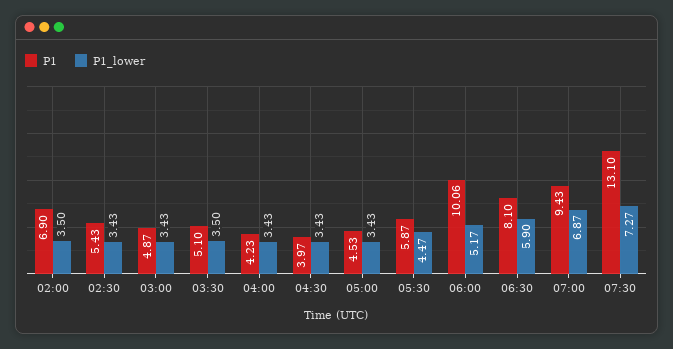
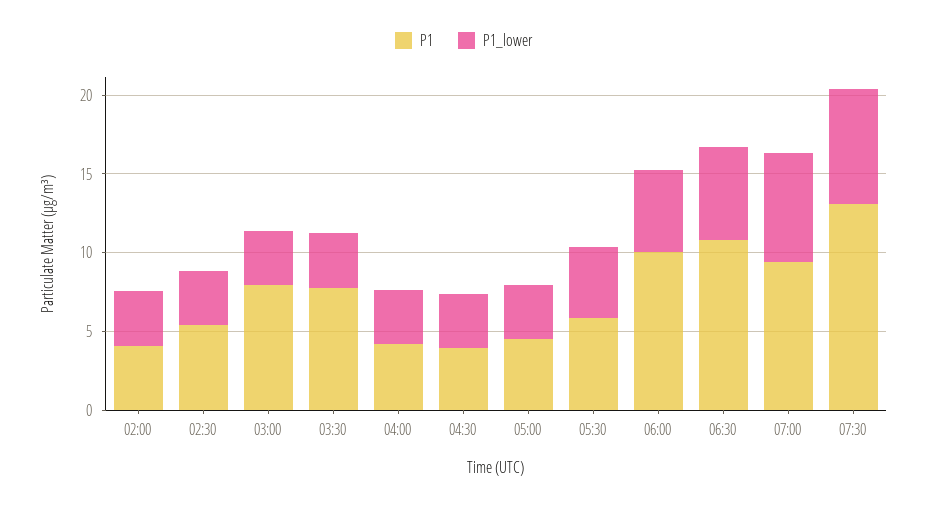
  {
    "P1": {
-     "02:00": 6.9,
+     "02:00": 4,
      "02:30": 5.43,
-     "03:00": 4.87,
+     "03:00": 8,
-     "03:30": 5.1,
+     "03:30": 8,
      "04:00": 4.23,
      "04:30": 3.97,
      "05:00": 4.53,
      "05:30": 5.87,
      "06:00": 10.06,
-     "06:30": 8.1,
+     "06:30": 11,
      "07:00": 9.43,
      "07:30": 13.1
    },
    "P1_lower": {
      "02:00": 3.5,
      "02:30": 3.43,
      "03:00": 3.43,
      "03:30": 3.5,
      "04:00": 3.43,
      "04:30": 3.43,
      "05:00": 3.43,
      "05:30": 4.47,
      "06:00": 5.17,
      "06:30": 5.9,
      "07:00": 6.87,
      "07:30": 7.27
    }
  }

